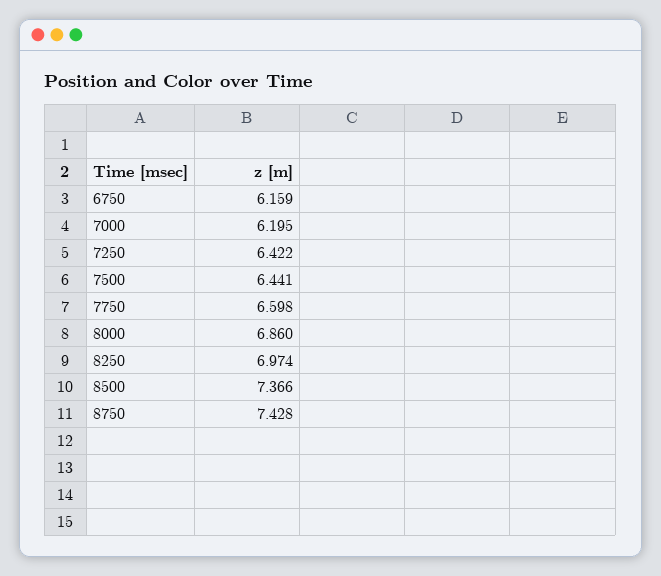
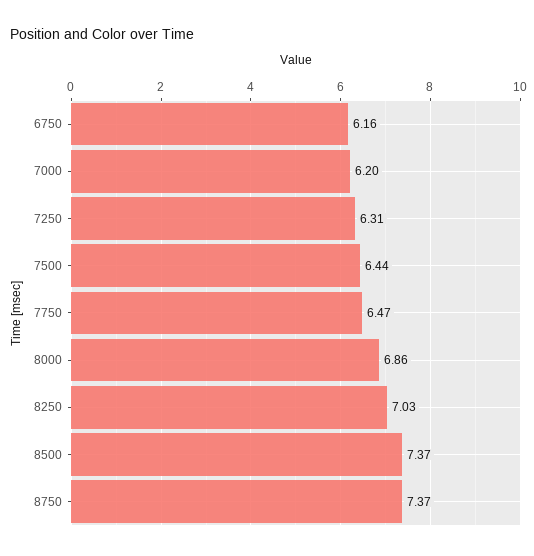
  {
    "6750": 6.159,
    "7000": 6.195,
-   "7250": 6.422,
+   "7250": 6.31,
    "7500": 6.441,
-   "7750": 6.598,
+   "7750": 6.47,
    "8000": 6.86,
-   "8250": 6.974,
+   "8250": 7.03,
    "8500": 7.366,
-   "8750": 7.428
+   "8750": 7.37
  }

